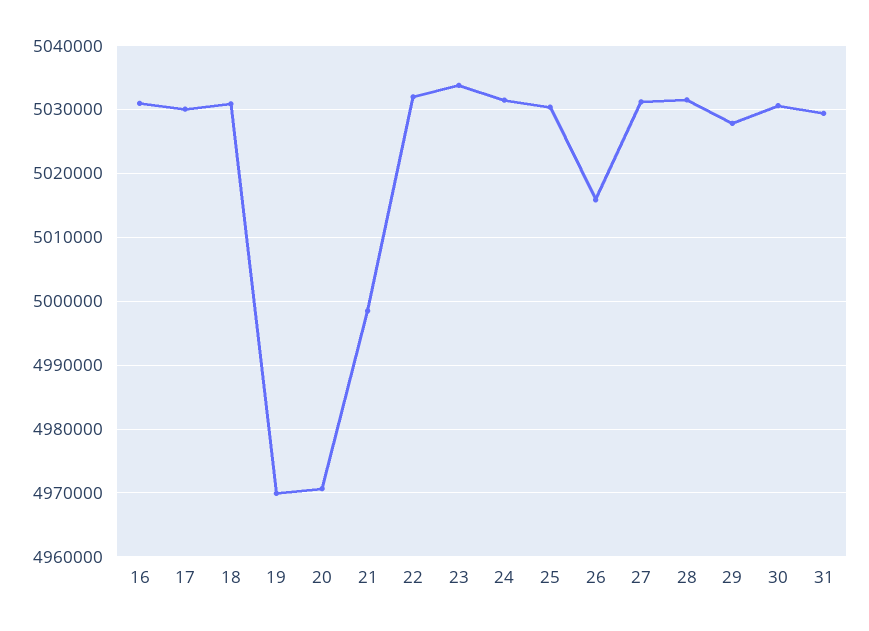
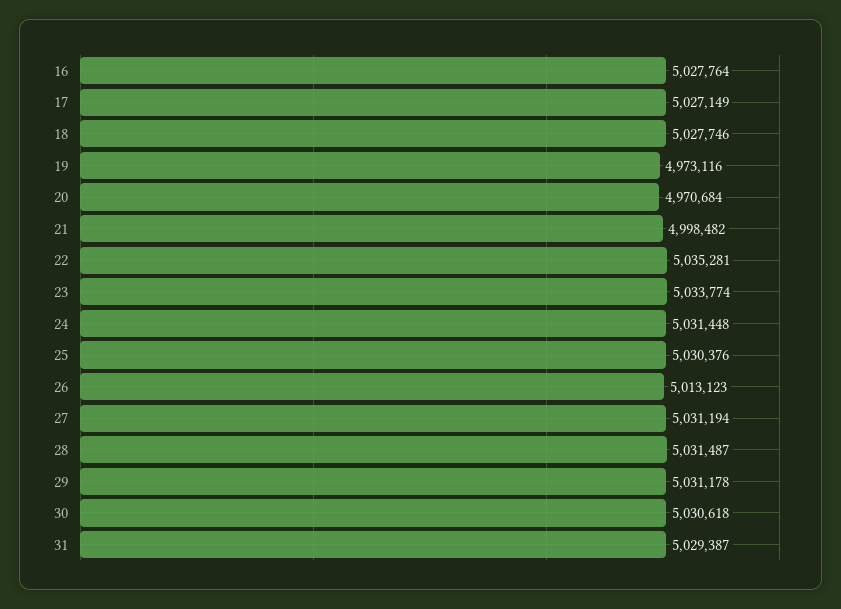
  {
-   "16": 5031000,
+   "16": 5027764,
-   "17": 5030000,
+   "17": 5027149,
-   "18": 5031000,
+   "18": 5027746,
-   "19": 4970000,
+   "19": 4973116,
    "20": 4970684,
    "21": 4998482,
-   "22": 5032000,
+   "22": 5035281,
    "23": 5033774,
    "24": 5031448,
    "25": 5030376,
-   "26": 5016000,
+   "26": 5013123,
    "27": 5031194,
    "28": 5031487,
-   "29": 5028000,
+   "29": 5031178,
    "30": 5030618,
    "31": 5029387
  }

